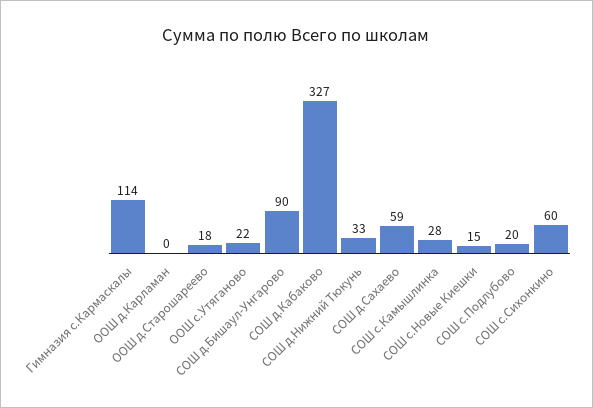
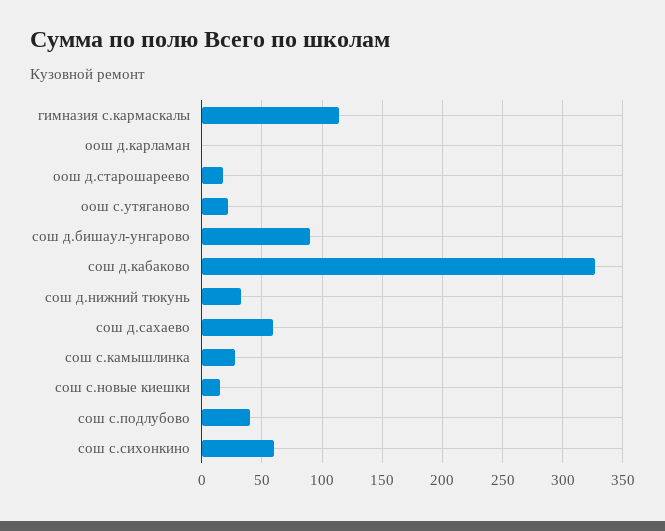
  {
    "Гимназия с.Кармаскалы": 114,
    "ООШ д.Карламан": 0,
    "ООШ д.Старошареево": 18,
    "ООШ с.Утяганово": 22,
    "СОШ д.Бишаул-Унгарово": 90,
    "СОШ д.Кабаково": 327,
    "СОШ д.Нижний Тюкунь": 33,
    "СОШ д.Сахаево": 59,
    "СОШ с.Камышлинка": 28,
    "СОШ с.Новые Киешки": 15,
-   "СОШ с.Подлубово": 20,
+   "СОШ с.Подлубово": 40,
    "СОШ с.Сихонкино": 60
  }

